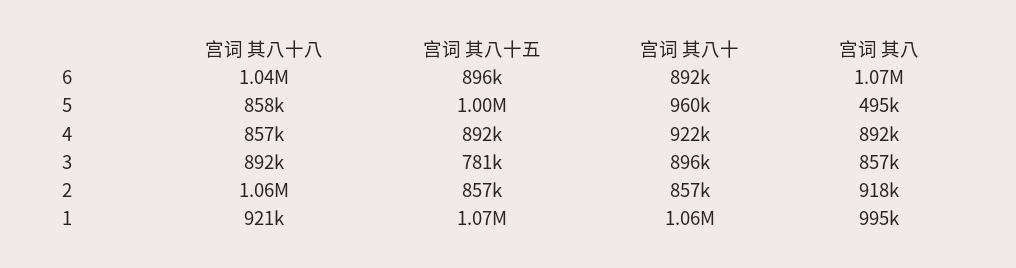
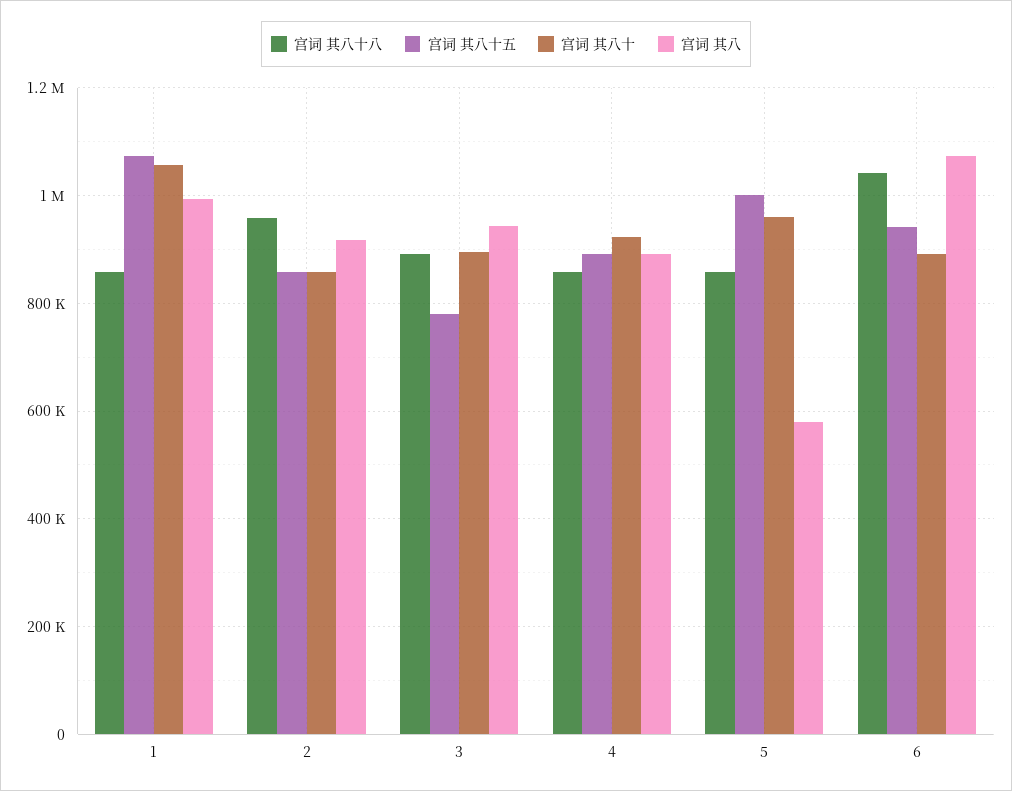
  {
    "宫词 其八十八": {
      "6": 1040000,
      "5": 858000,
      "4": 857000,
      "3": 892000,
-     "2": 1060000,
+     "2": 960000,
-     "1": 921000
+     "1": 860000
    },
    "宫词 其八十五": {
-     "6": 896000,
+     "6": 940000,
      "5": 1000000,
      "4": 892000,
      "3": 781000,
      "2": 857000,
      "1": 1070000
    },
    "宫词 其八十": {
      "6": 892000,
      "5": 960000,
      "4": 922000,
      "3": 896000,
      "2": 857000,
      "1": 1060000
    },
    "宫词 其八": {
      "6": 1070000,
-     "5": 495000,
+     "5": 580000,
      "4": 892000,
-     "3": 857000,
+     "3": 940000,
      "2": 918000,
      "1": 995000
    }
  }

